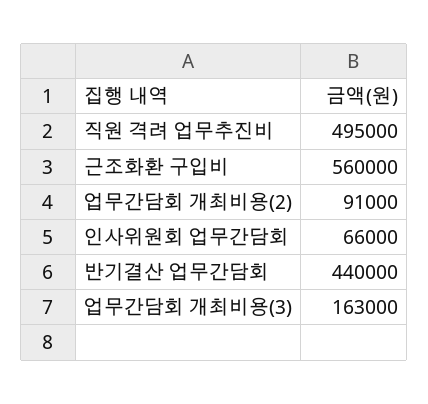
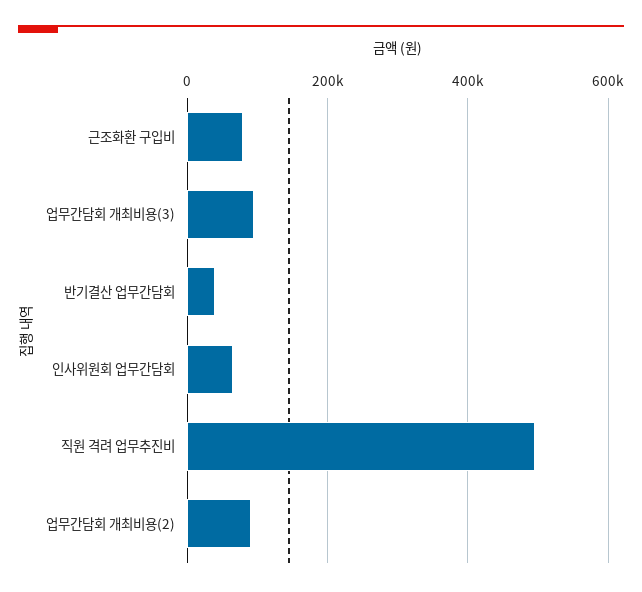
  {
    "직원 격려 업무추진비": 495000,
-   "근조화환 구입비": 560000,
+   "근조화환 구입비": 80000,
    "업무간담회 개최비용(2)": 91000,
    "인사위원회 업무간담회": 66000,
-   "반기결산 업무간담회": 440000,
+   "반기결산 업무간담회": 40000,
-   "업무간담회 개최비용(3)": 163000
+   "업무간담회 개최비용(3)": 100000
  }

